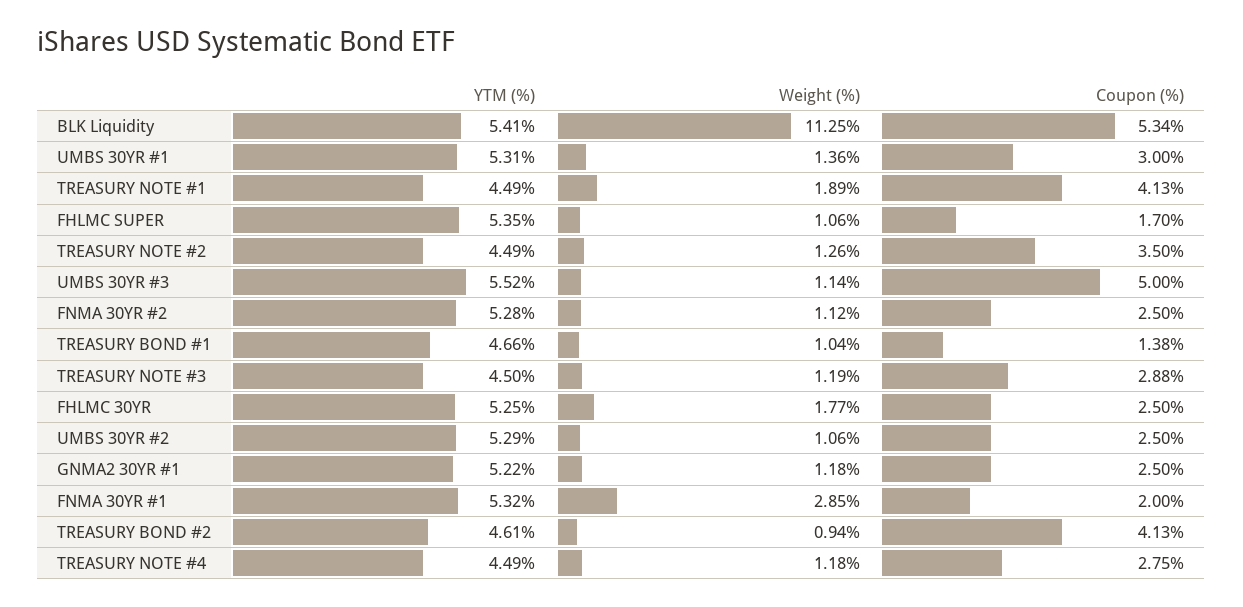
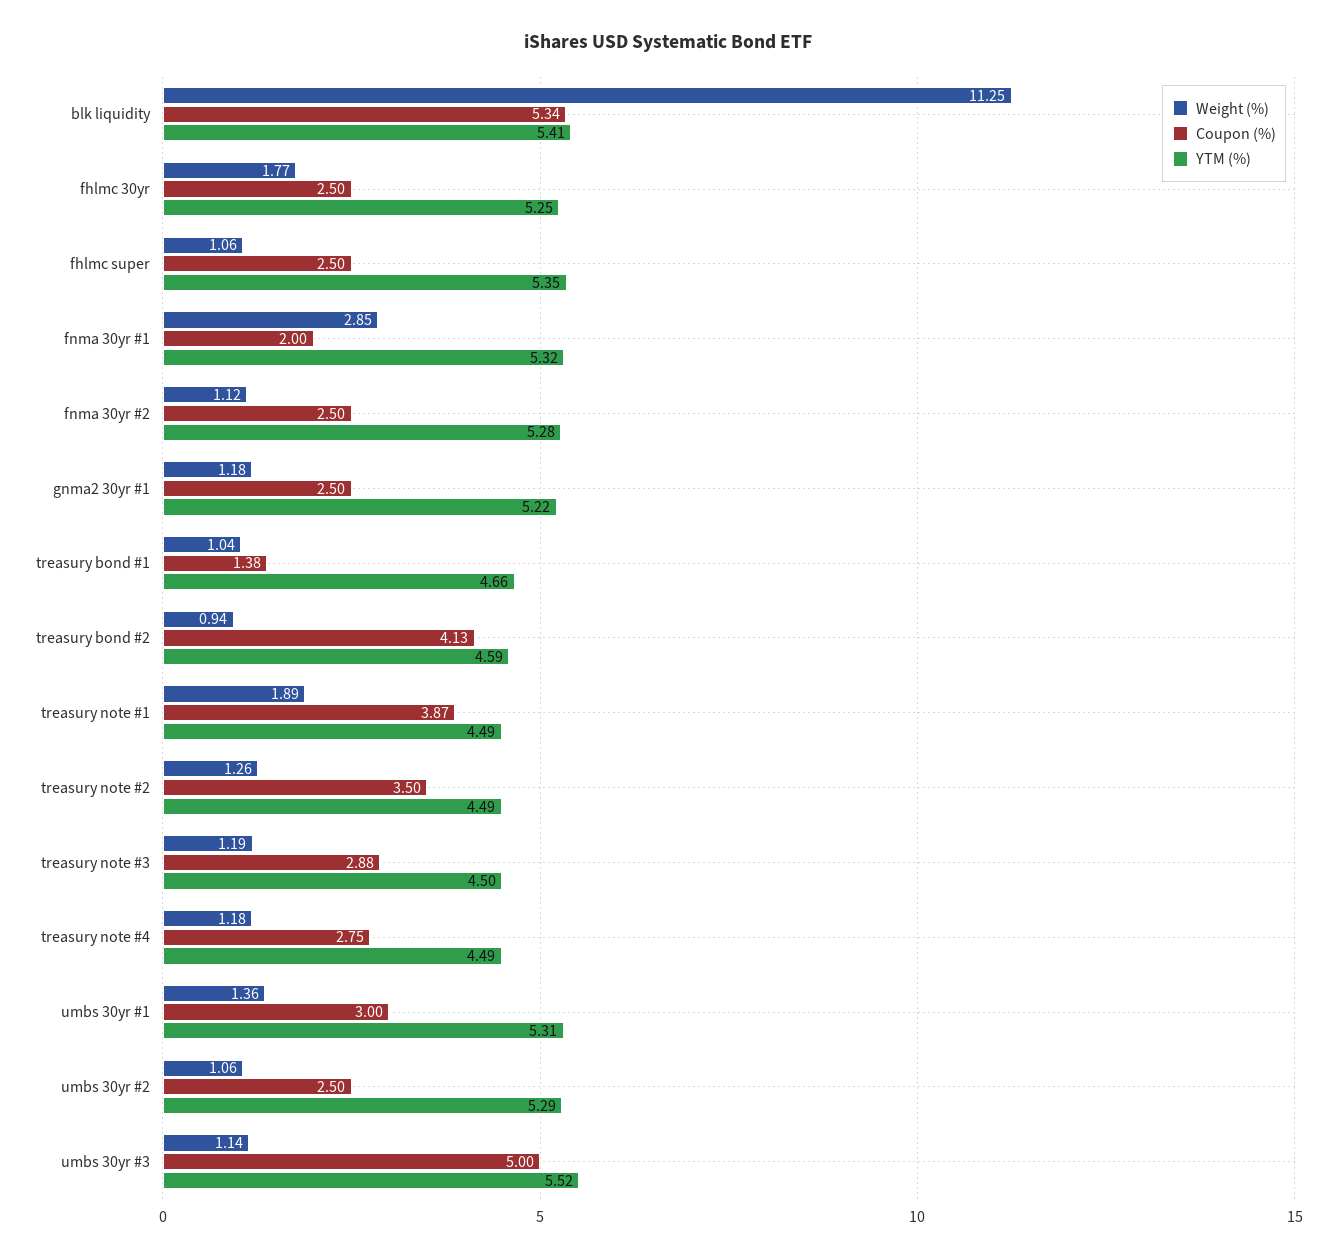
  {
    "YTM (%)": {
      "BLK Liquidity": 5.41,
      "UMBS 30YR #1": 5.31,
      "TREASURY NOTE #1": 4.49,
      "FHLMC SUPER": 5.35,
      "TREASURY NOTE #2": 4.49,
      "UMBS 30YR #3": 5.52,
      "FNMA 30YR #2": 5.28,
      "TREASURY BOND #1": 4.66,
      "TREASURY NOTE #3": 4.5,
      "FHLMC 30YR": 5.25,
      "UMBS 30YR #2": 5.29,
      "GNMA2 30YR #1": 5.22,
      "FNMA 30YR #1": 5.32,
-     "TREASURY BOND #2": 4.61,
+     "TREASURY BOND #2": 4.59,
      "TREASURY NOTE #4": 4.49
    },
    "Weight (%)": {
      "BLK Liquidity": 11.25,
      "UMBS 30YR #1": 1.36,
      "TREASURY NOTE #1": 1.89,
      "FHLMC SUPER": 1.06,
      "TREASURY NOTE #2": 1.26,
      "UMBS 30YR #3": 1.14,
      "FNMA 30YR #2": 1.12,
      "TREASURY BOND #1": 1.04,
      "TREASURY NOTE #3": 1.19,
      "FHLMC 30YR": 1.77,
      "UMBS 30YR #2": 1.06,
      "GNMA2 30YR #1": 1.18,
      "FNMA 30YR #1": 2.85,
      "TREASURY BOND #2": 0.94,
      "TREASURY NOTE #4": 1.18
    },
    "Coupon (%)": {
      "BLK Liquidity": 5.34,
      "UMBS 30YR #1": 3,
-     "TREASURY NOTE #1": 4.13,
+     "TREASURY NOTE #1": 3.87,
-     "FHLMC SUPER": 1.7,
+     "FHLMC SUPER": 2.5,
      "TREASURY NOTE #2": 3.5,
      "UMBS 30YR #3": 5,
      "FNMA 30YR #2": 2.5,
      "TREASURY BOND #1": 1.38,
      "TREASURY NOTE #3": 2.88,
      "FHLMC 30YR": 2.5,
      "UMBS 30YR #2": 2.5,
      "GNMA2 30YR #1": 2.5,
      "FNMA 30YR #1": 2,
      "TREASURY BOND #2": 4.13,
      "TREASURY NOTE #4": 2.75
    }
  }

